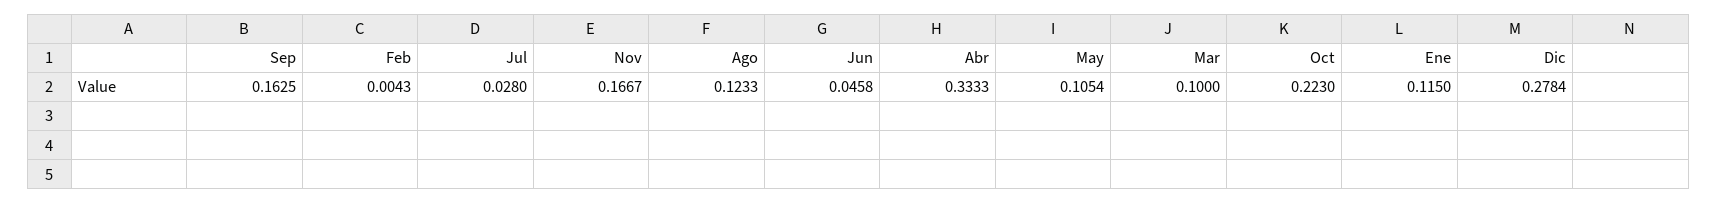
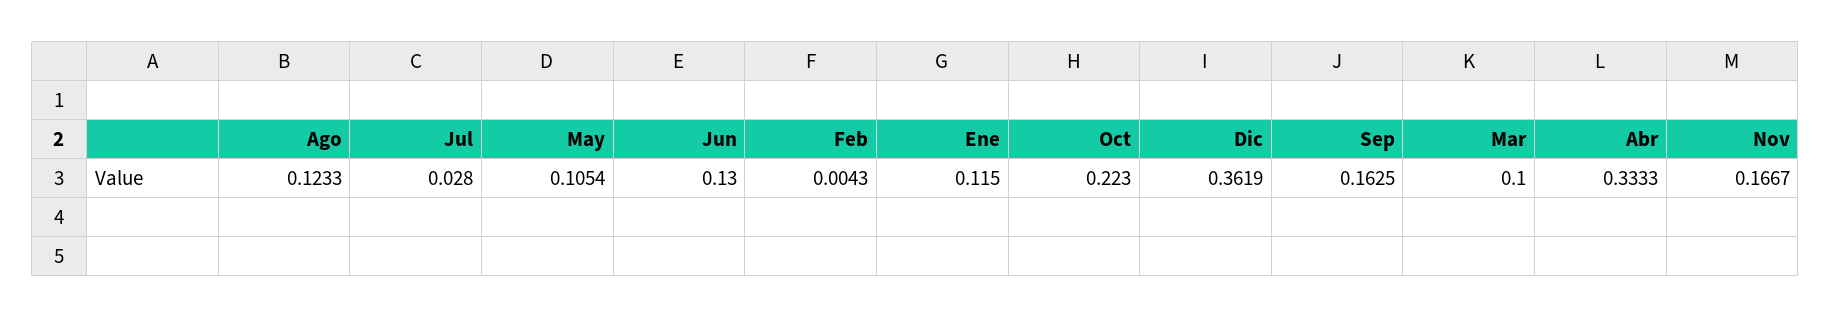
  {
    "Sep": 0.1625,
    "Feb": 0.0043,
    "Jul": 0.028,
    "Nov": 0.1667,
    "Ago": 0.1233,
-   "Jun": 0.0458,
+   "Jun": 0.13,
    "Abr": 0.3333,
    "May": 0.1054,
    "Mar": 0.1,
    "Oct": 0.223,
    "Ene": 0.115,
-   "Dic": 0.2784
+   "Dic": 0.3619
  }

